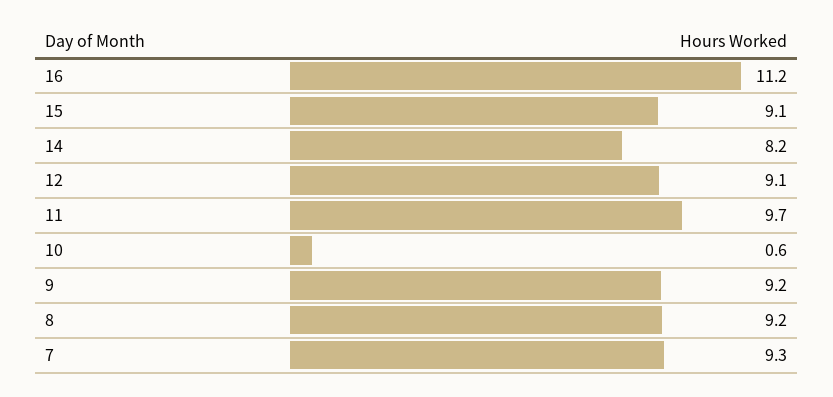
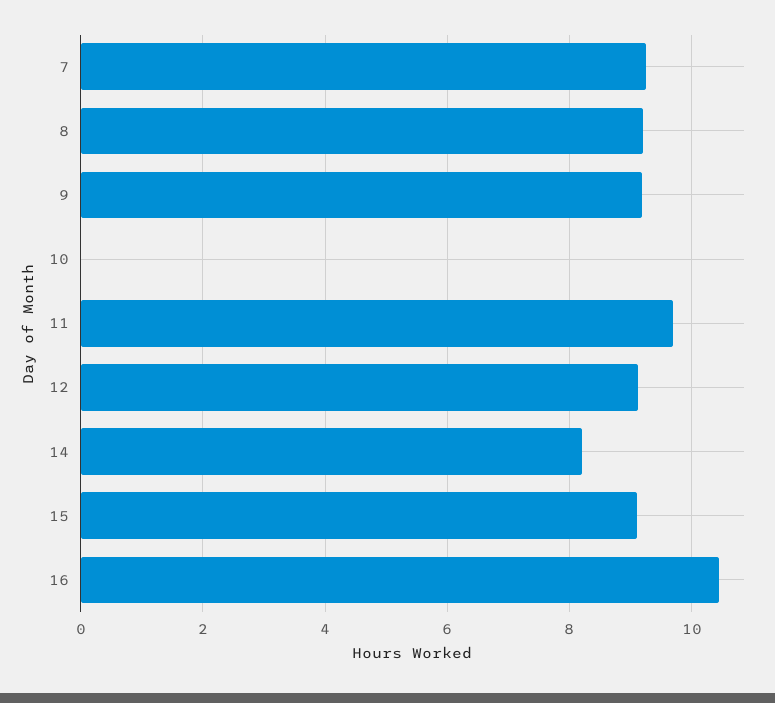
  {
-   "16": 11.2,
+   "16": 10.4,
    "15": 9.1,
    "14": 8.2,
    "12": 9.1,
    "11": 9.7,
-   "10": 0.6,
+   "10": 0,
    "9": 9.2,
    "8": 9.2,
    "7": 9.3
  }

